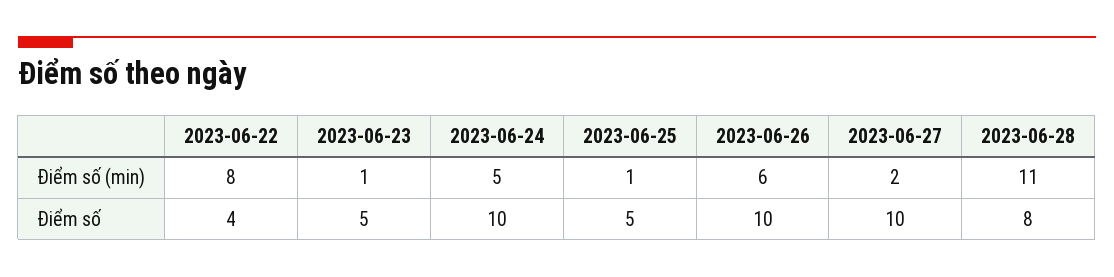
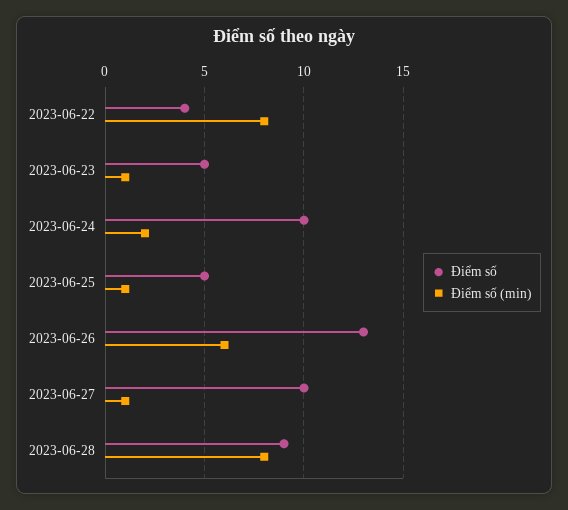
  {
    "Điểm số (min)": {
      "2023-06-22": 8,
      "2023-06-23": 1,
-     "2023-06-24": 5,
+     "2023-06-24": 2,
      "2023-06-25": 1,
      "2023-06-26": 6,
-     "2023-06-27": 2,
+     "2023-06-27": 1,
-     "2023-06-28": 11
+     "2023-06-28": 8
    },
    "Điểm số": {
      "2023-06-22": 4,
      "2023-06-23": 5,
      "2023-06-24": 10,
      "2023-06-25": 5,
-     "2023-06-26": 10,
+     "2023-06-26": 13,
      "2023-06-27": 10,
-     "2023-06-28": 8
+     "2023-06-28": 9
    }
  }

